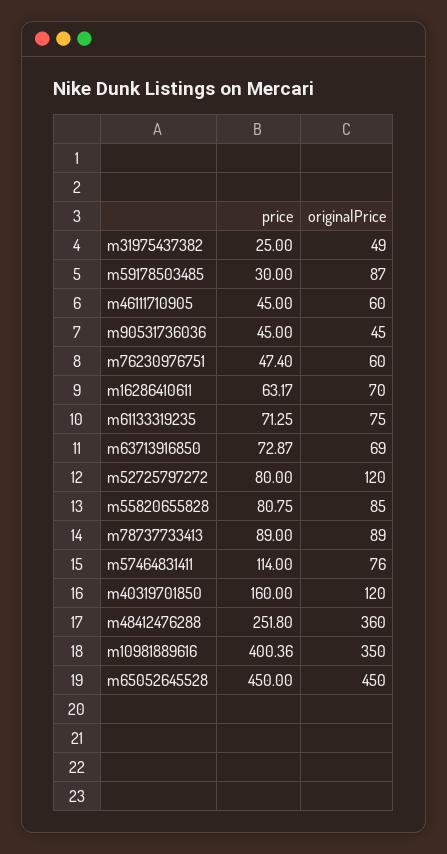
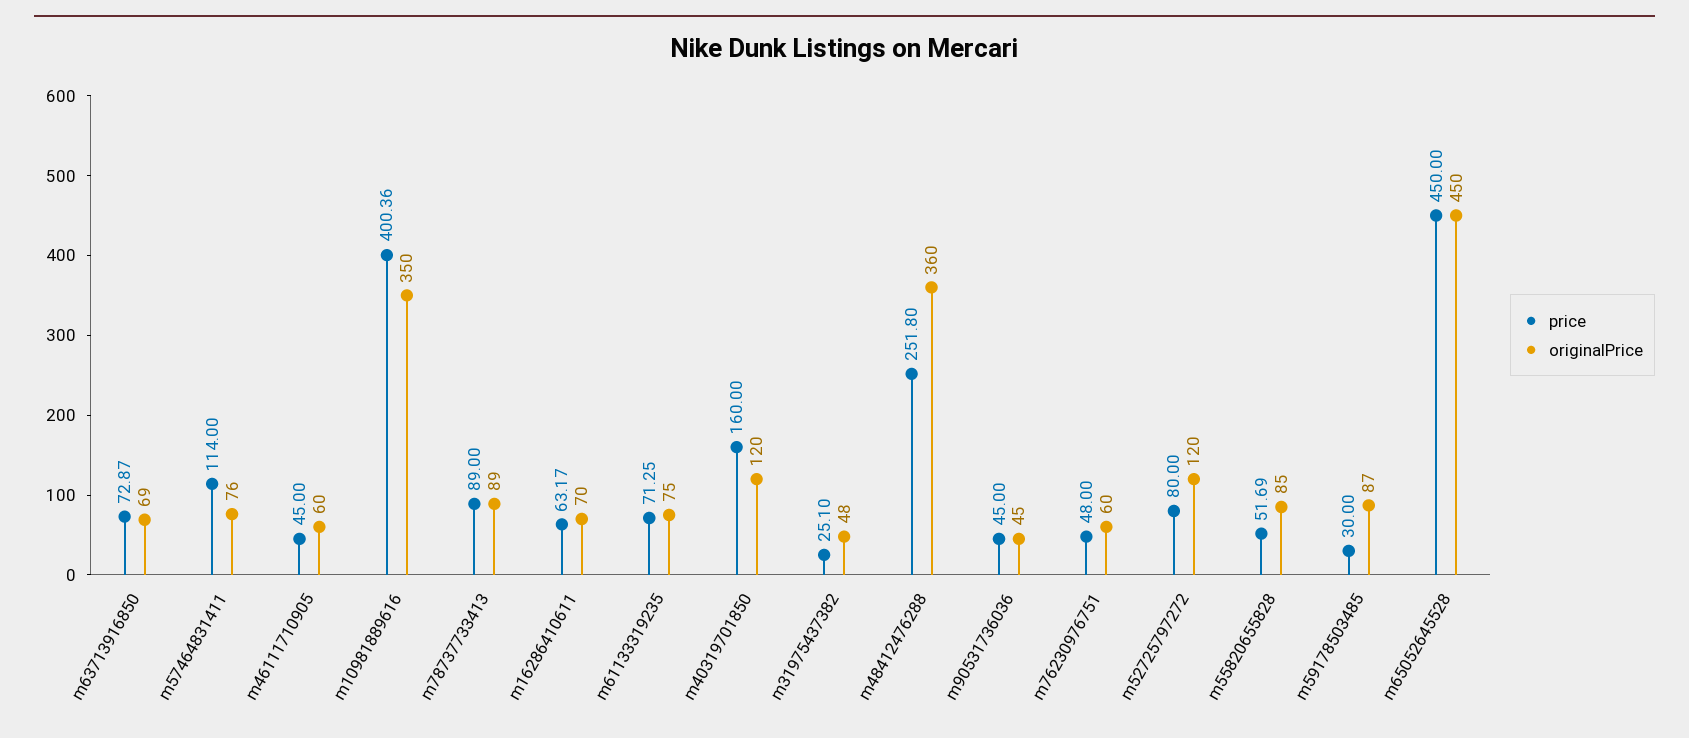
  {
    "price": {
-     "m31975437382": 25,
+     "m31975437382": 25.1,
      "m59178503485": 30,
      "m46111710905": 45,
      "m90531736036": 45,
-     "m76230976751": 47.4,
+     "m76230976751": 48,
      "m16286410611": 63.17,
      "m61133319235": 71.25,
      "m63713916850": 72.87,
      "m52725797272": 80,
-     "m55820655828": 80.75,
+     "m55820655828": 51.69,
      "m78737733413": 89,
      "m57464831411": 114,
      "m40319701850": 160,
      "m48412476288": 251.8,
      "m10981889616": 400.36,
      "m65052645528": 450
    },
    "originalPrice": {
-     "m31975437382": 49,
+     "m31975437382": 48,
      "m59178503485": 87,
      "m46111710905": 60,
      "m90531736036": 45,
      "m76230976751": 60,
      "m16286410611": 70,
      "m61133319235": 75,
      "m63713916850": 69,
      "m52725797272": 120,
      "m55820655828": 85,
      "m78737733413": 89,
      "m57464831411": 76,
      "m40319701850": 120,
      "m48412476288": 360,
      "m10981889616": 350,
      "m65052645528": 450
    }
  }

